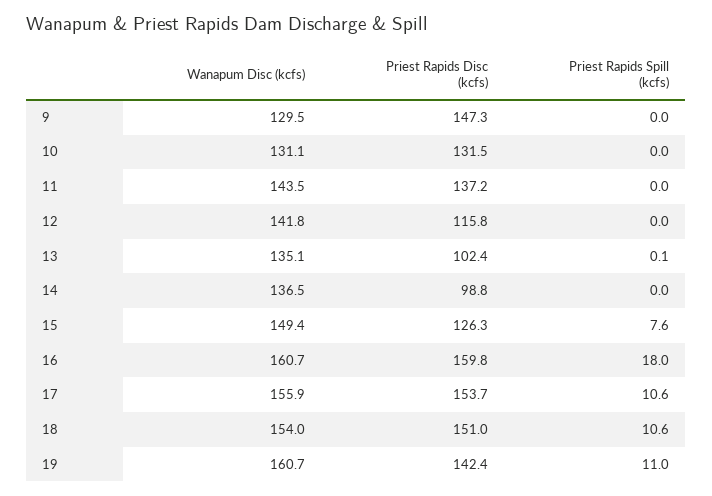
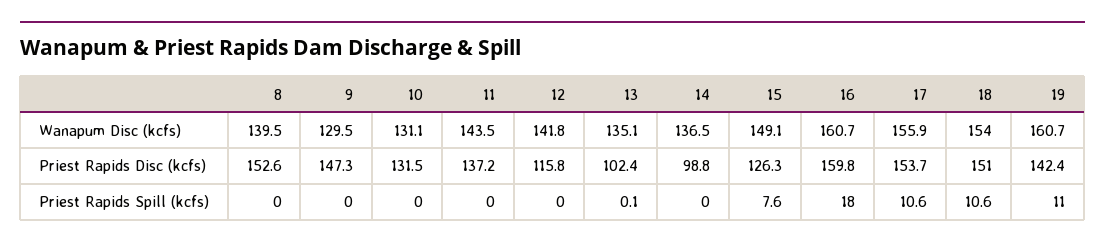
  {
    "Wanapum Disc (kcfs)": {
      "9": 129.5,
      "10": 131.1,
      "11": 143.5,
      "12": 141.8,
      "13": 135.1,
      "14": 136.5,
-     "15": 149.4,
+     "15": 149.1,
      "16": 160.7,
      "17": 155.9,
      "18": 154,
-     "19": 160.7
+     "19": 160.7,
+     "8": 139.5
    },
    "Priest Rapids Disc (kcfs)": {
      "9": 147.3,
      "10": 131.5,
      "11": 137.2,
      "12": 115.8,
      "13": 102.4,
      "14": 98.8,
      "15": 126.3,
      "16": 159.8,
      "17": 153.7,
      "18": 151,
-     "19": 142.4
+     "19": 142.4,
+     "8": 152.6
    },
    "Priest Rapids Spill (kcfs)": {
      "9": 0,
      "10": 0,
      "11": 0,
      "12": 0,
      "13": 0.1,
      "14": 0,
      "15": 7.6,
      "16": 18,
      "17": 10.6,
      "18": 10.6,
-     "19": 11
+     "19": 11,
+     "8": 0
    }
  }

